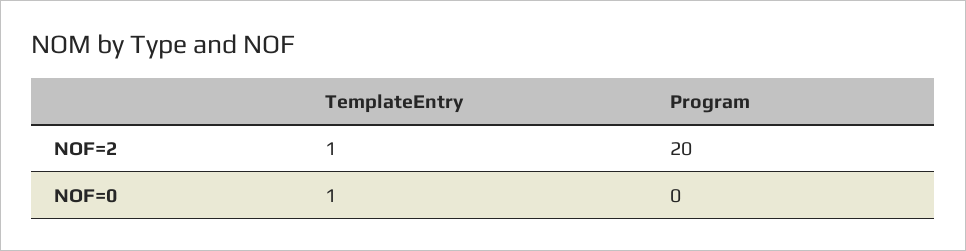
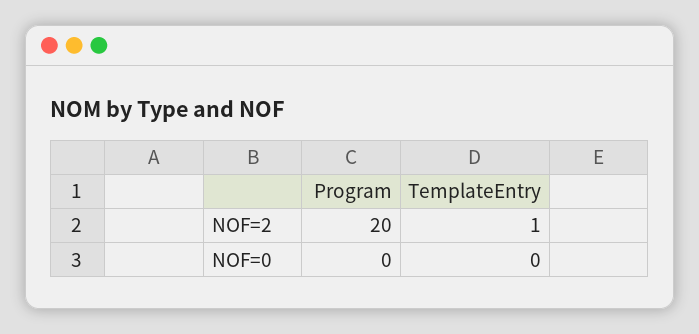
  {
    "TemplateEntry": {
      "NOF=2": 1,
-     "NOF=0": 1
+     "NOF=0": 0
    },
    "Program": {
      "NOF=2": 20,
      "NOF=0": 0
    }
  }

